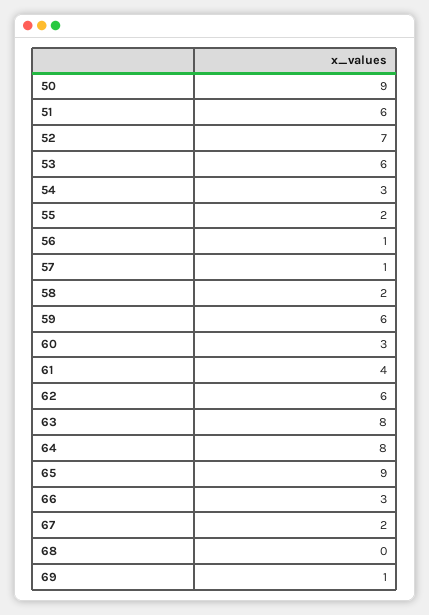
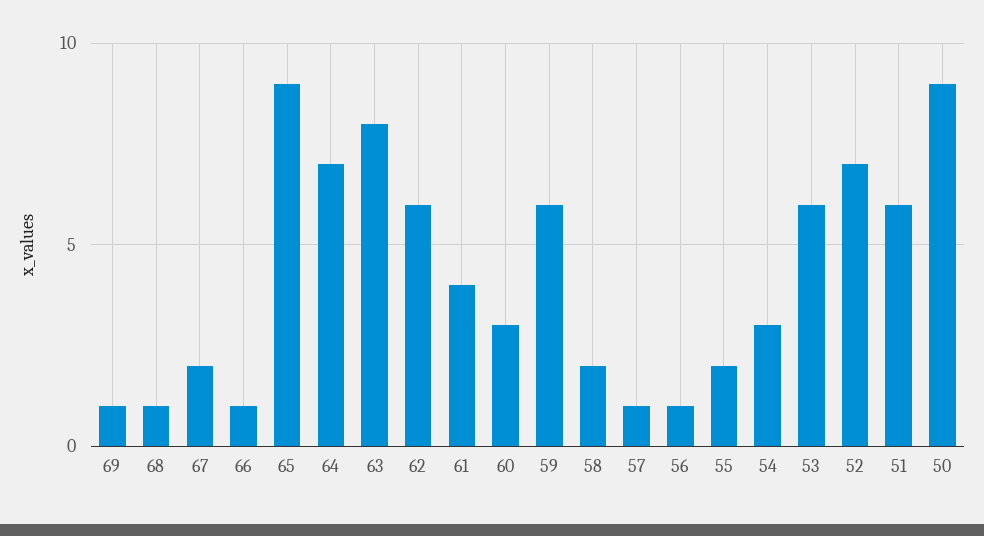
  {
    "50": 9,
    "51": 6,
    "52": 7,
    "53": 6,
    "54": 3,
    "55": 2,
    "56": 1,
    "57": 1,
    "58": 2,
    "59": 6,
    "60": 3,
    "61": 4,
    "62": 6,
    "63": 8,
-   "64": 8,
+   "64": 7,
    "65": 9,
-   "66": 3,
+   "66": 1,
    "67": 2,
-   "68": 0,
+   "68": 1,
    "69": 1
  }

